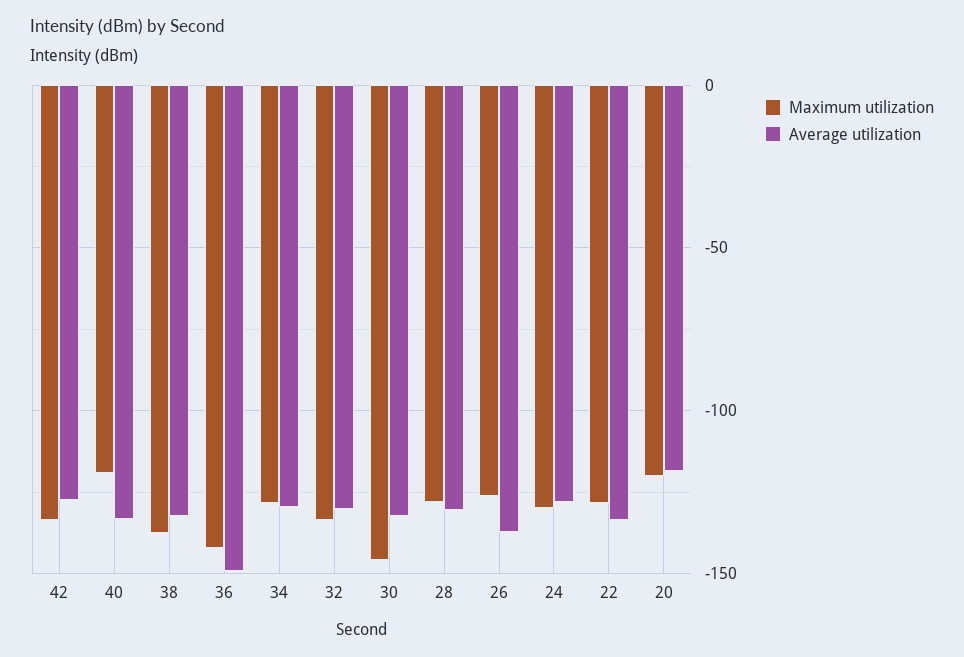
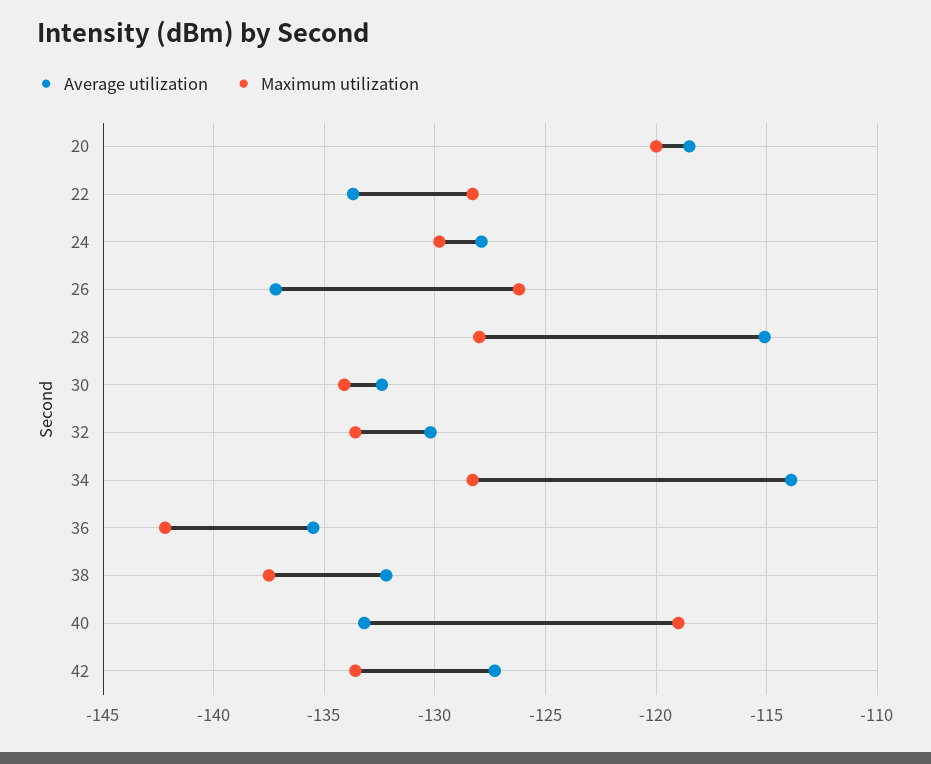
  {
    "Maximum utilization": {
      "42": -133.5,
      "40": -119,
      "38": -137.5,
      "36": -142,
      "34": -128.5,
      "32": -133.5,
-     "30": -145,
+     "30": -134,
      "28": -128,
      "26": -126,
      "24": -130,
      "22": -128.5,
      "20": -120
    },
    "Average utilization": {
      "42": -127.5,
      "40": -133,
      "38": -132,
-     "36": -150,
+     "36": -135.5,
-     "34": -130,
+     "34": -114,
      "32": -130,
      "30": -132.5,
-     "28": -130,
+     "28": -115,
      "26": -137,
      "24": -128,
      "22": -133.5,
      "20": -118.5
    }
  }

